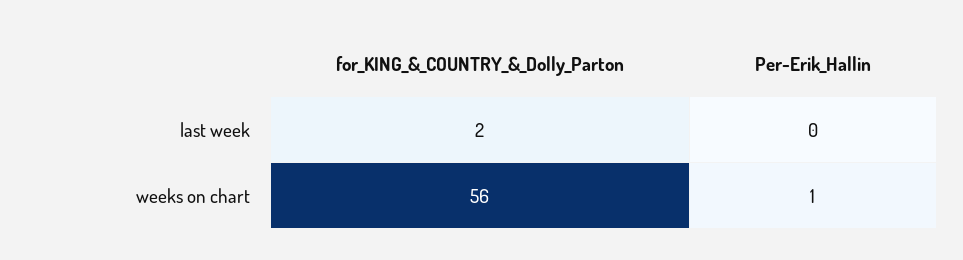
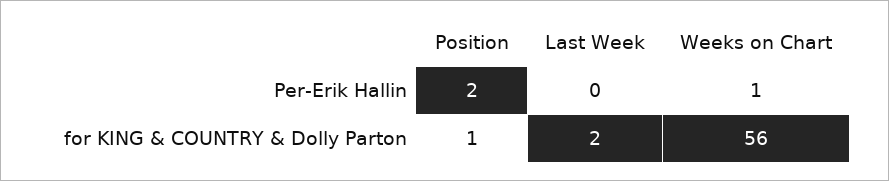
  {
    "for_KING_&_COUNTRY_&_Dolly_Parton": {
      "last week": 2,
-     "weeks on chart": 56
+     "weeks on chart": 56,
+     "Position": 1
    },
    "Per-Erik_Hallin": {
      "last week": 0,
-     "weeks on chart": 1
+     "weeks on chart": 1,
+     "Position": 2
    }
  }

